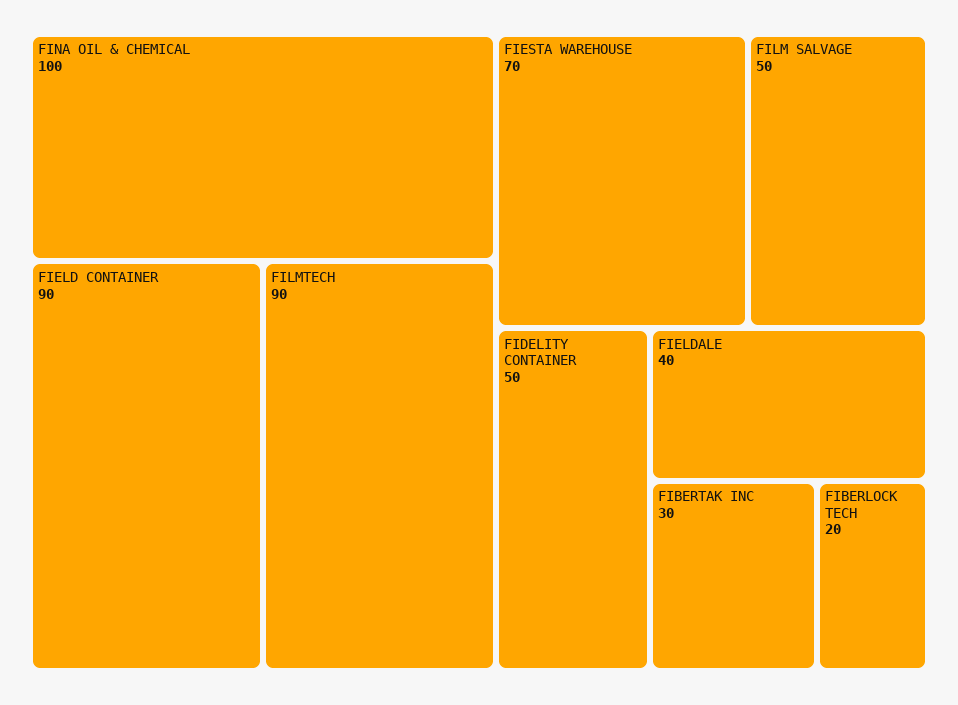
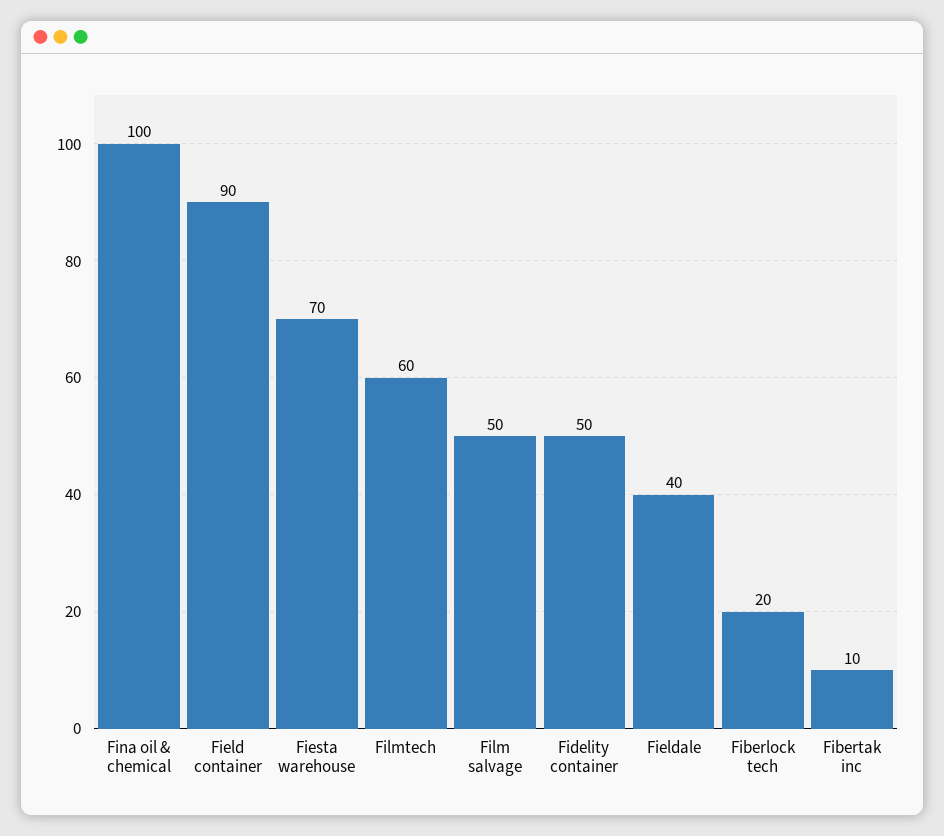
  {
    "FINA OIL & CHEMICAL": 100,
    "FIELD CONTAINER": 90,
-   "FILMTECH": 90,
+   "FILMTECH": 60,
    "FIESTA WAREHOUSE": 70,
    "FILM SALVAGE": 50,
    "FIDELITY CONTAINER": 50,
    "FIELDALE": 40,
-   "FIBERTAK INC": 30,
+   "FIBERTAK INC": 10,
    "FIBERLOCK TECH": 20
  }

